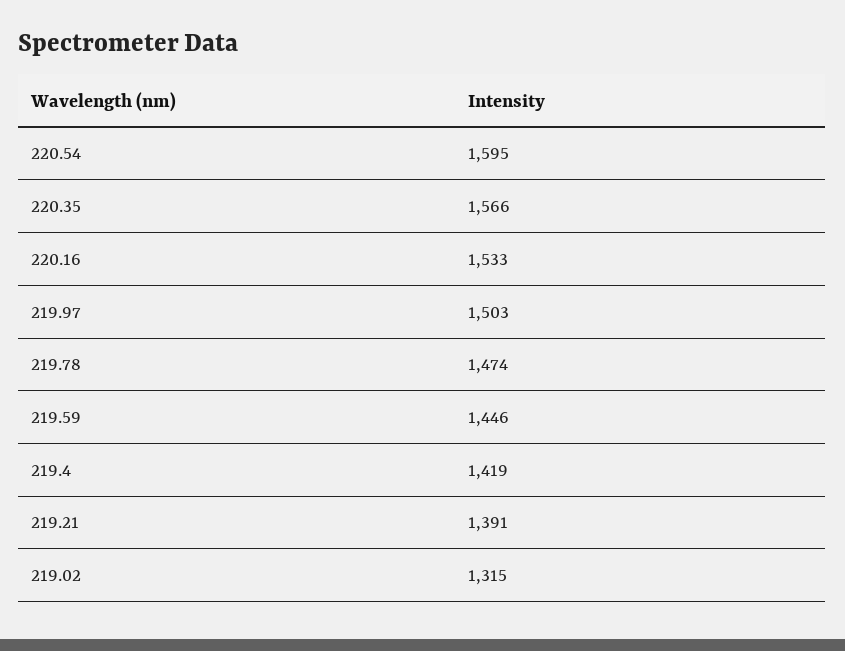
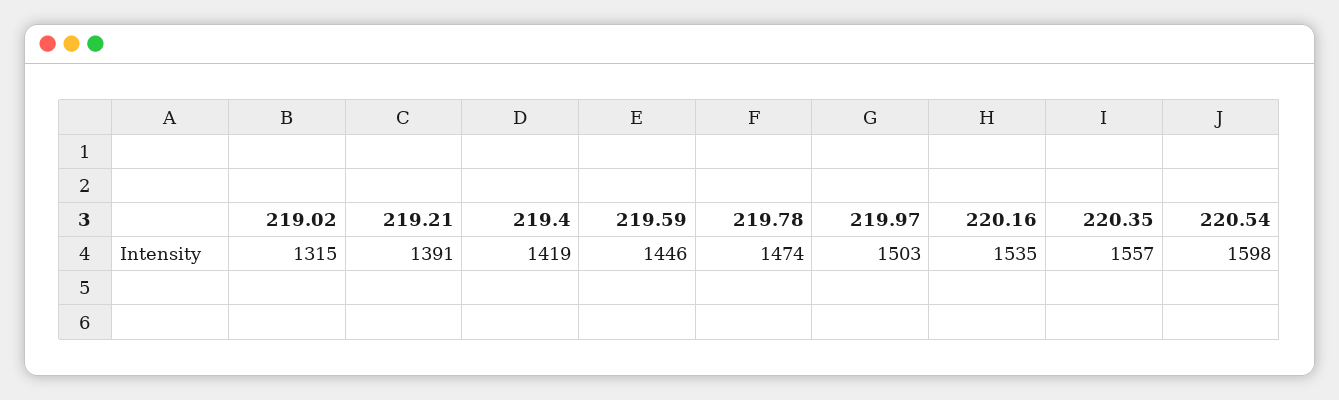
  {
-   "220.54": 1595,
+   "220.54": 1598,
-   "220.35": 1566,
+   "220.35": 1557,
-   "220.16": 1533,
+   "220.16": 1535,
    "219.97": 1503,
    "219.78": 1474,
    "219.59": 1446,
    "219.4": 1419,
    "219.21": 1391,
    "219.02": 1315
  }

